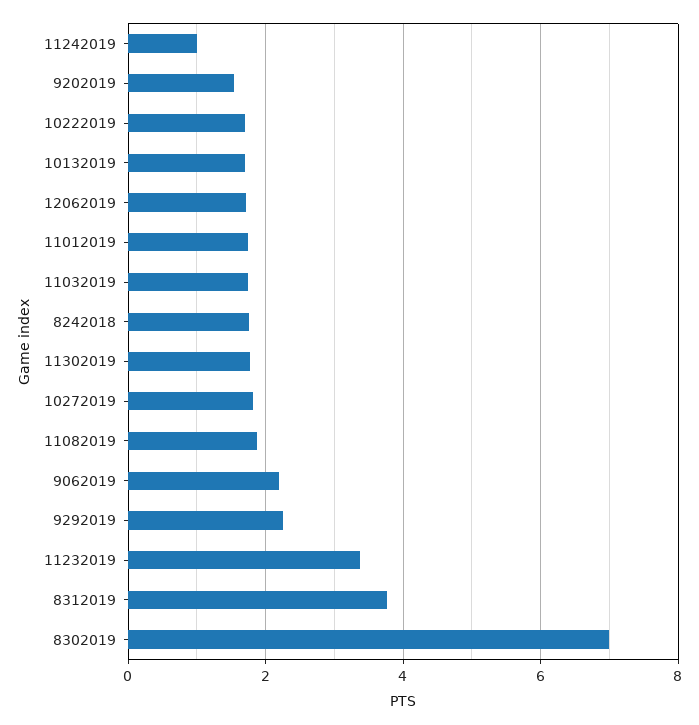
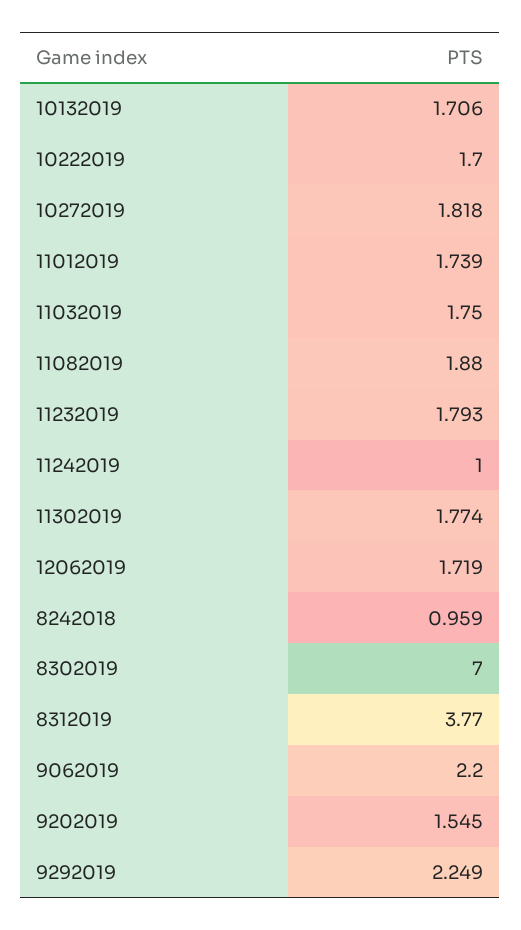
  {
    "11242019": 1,
    "9202019": 1.545,
    "10222019": 1.7,
    "10132019": 1.706,
    "12062019": 1.719,
    "11012019": 1.739,
    "11032019": 1.75,
-   "8242018": 1.8,
+   "8242018": 0.959,
    "11302019": 1.774,
    "10272019": 1.818,
    "11082019": 1.88,
    "9062019": 2.2,
    "9292019": 2.249,
-   "11232019": 3.4,
+   "11232019": 1.793,
    "8312019": 3.77,
    "8302019": 7
  }

